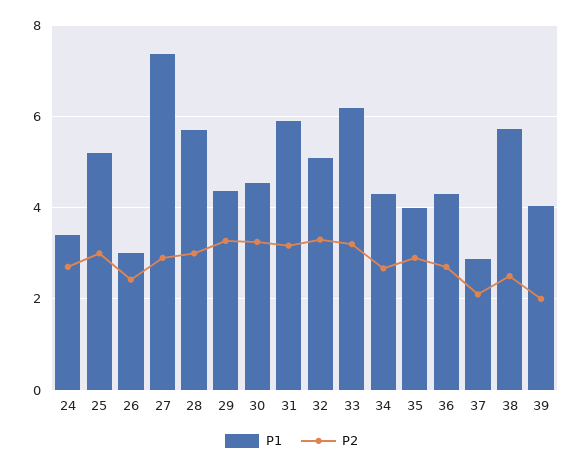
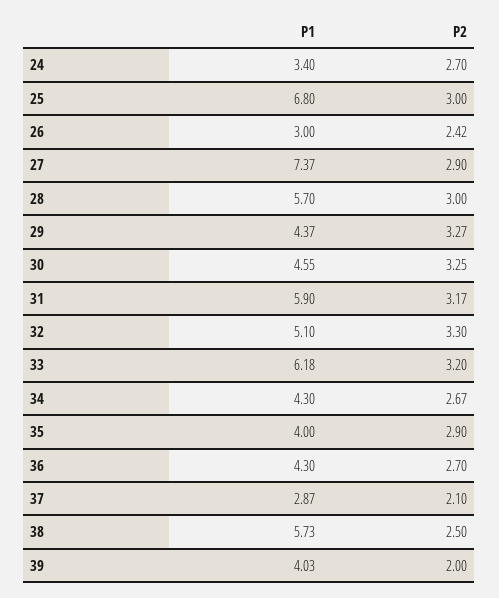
  {
    "P1": {
      "24": 3.4,
-     "25": 5.2,
+     "25": 6.8,
      "26": 3,
      "27": 7.37,
      "28": 5.7,
      "29": 4.37,
      "30": 4.55,
      "31": 5.9,
      "32": 5.1,
      "33": 6.18,
      "34": 4.3,
      "35": 4,
      "36": 4.3,
      "37": 2.87,
      "38": 5.73,
      "39": 4.03
    },
    "P2": {
      "24": 2.7,
      "25": 3,
      "26": 2.42,
      "27": 2.9,
      "28": 3,
      "29": 3.27,
      "30": 3.25,
      "31": 3.17,
      "32": 3.3,
      "33": 3.2,
      "34": 2.67,
      "35": 2.9,
      "36": 2.7,
      "37": 2.1,
      "38": 2.5,
      "39": 2
    }
  }

